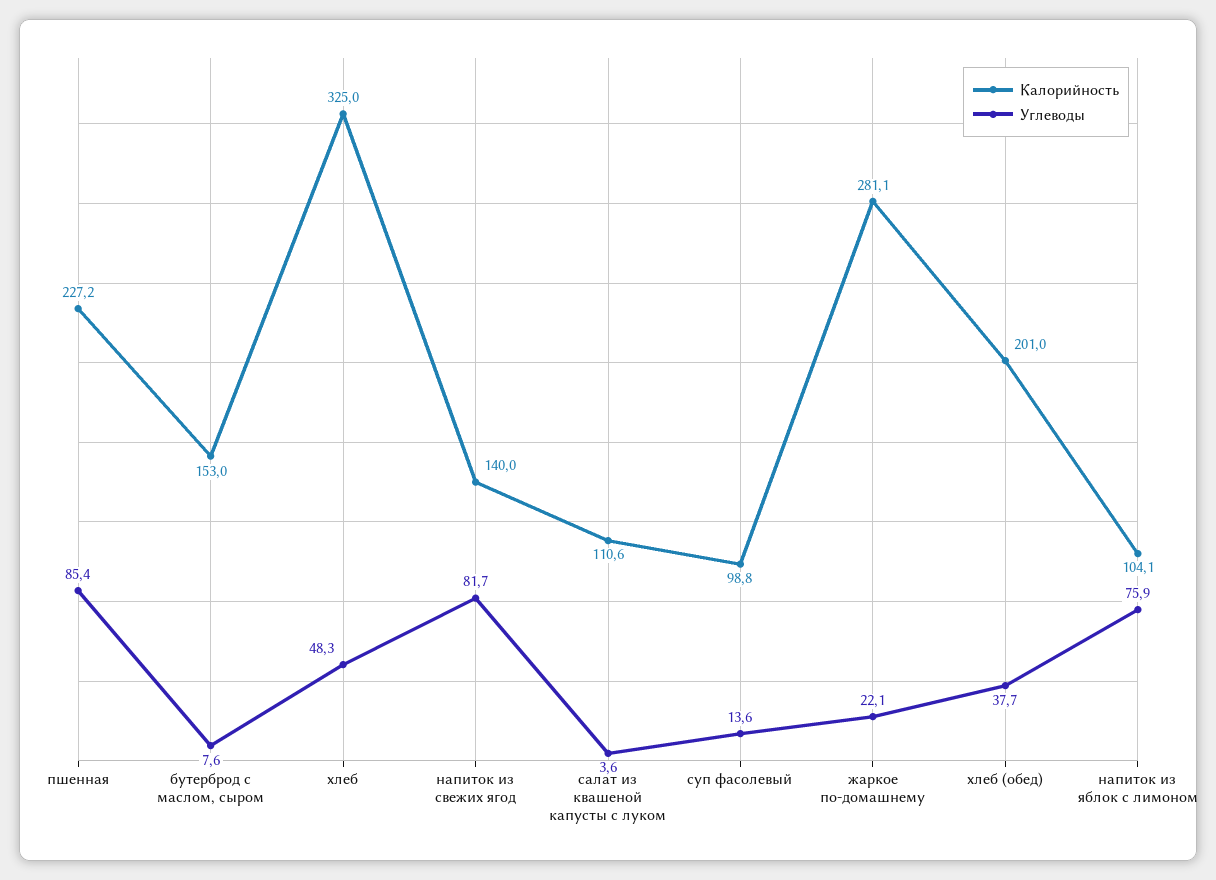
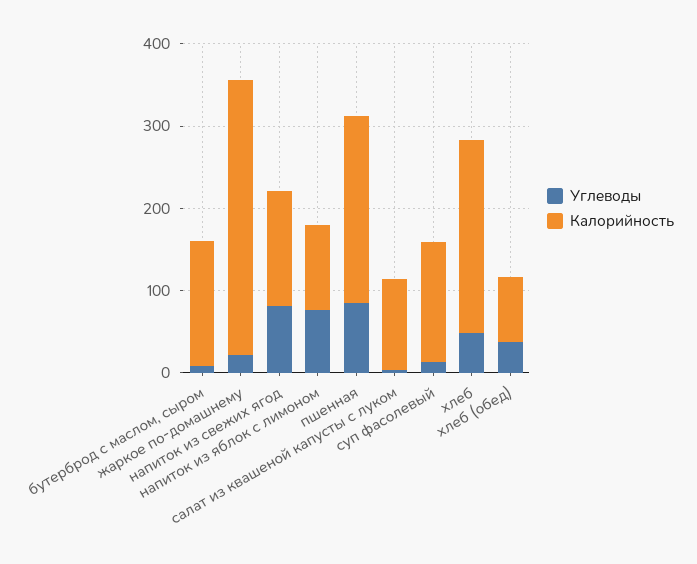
  {
    "Калорийность": {
      "пшенная": 227.2,
      "бутерброд с маслом, сыром": 153,
-     "хлеб": 325,
+     "хлеб": 240,
      "напиток из свежих ягод": 140,
      "салат из квашеной капусты с луком": 110.6,
-     "суп фасолевый": 98.8,
+     "суп фасолевый": 140,
-     "жаркое по-домашнему": 281.1,
+     "жаркое по-домашнему": 340,
-     "хлеб (обед)": 201,
+     "хлеб (обед)": 80,
      "напиток из яблок с лимоном": 104.1
    },
    "Углеводы": {
      "пшенная": 85.4,
      "бутерброд с маслом, сыром": 7.6,
      "хлеб": 48.3,
      "напиток из свежих ягод": 81.7,
      "салат из квашеной капусты с луком": 3.6,
      "суп фасолевый": 13.6,
      "жаркое по-домашнему": 22.1,
      "хлеб (обед)": 37.7,
      "напиток из яблок с лимоном": 75.9
    }
  }

